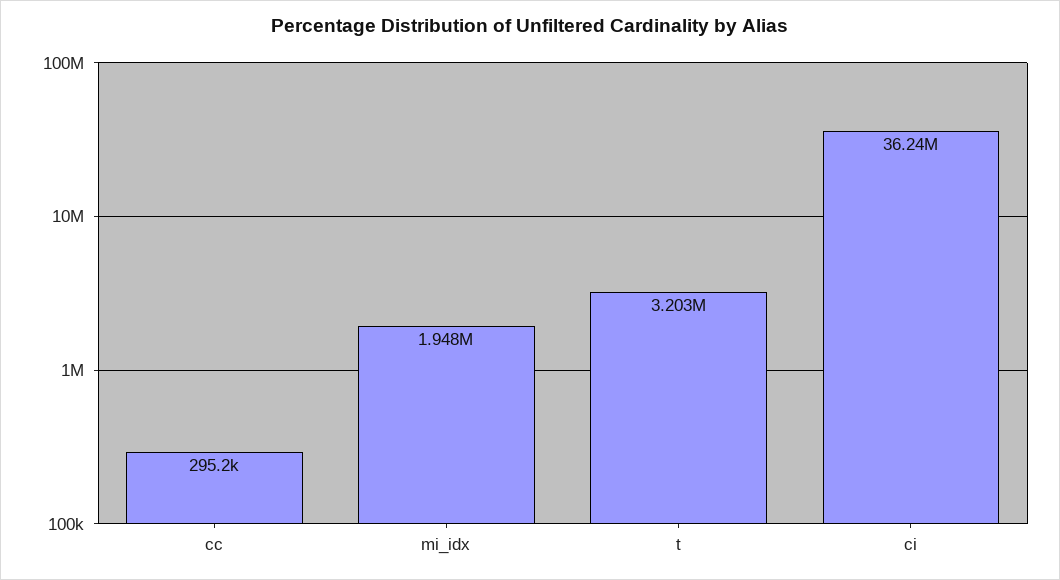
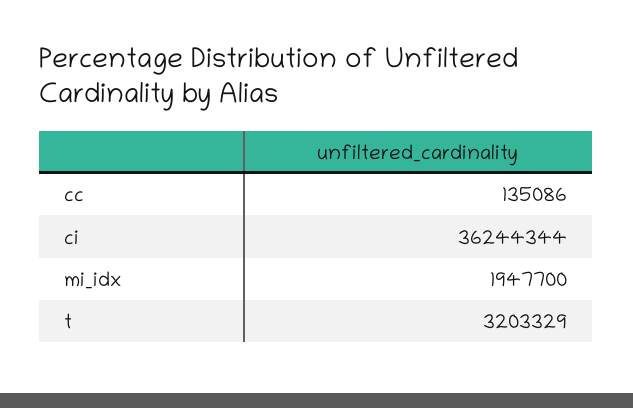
  {
-   "cc": 295200,
+   "cc": 135086,
    "mi_idx": 1947700,
    "t": 3203329,
    "ci": 36244344
  }

